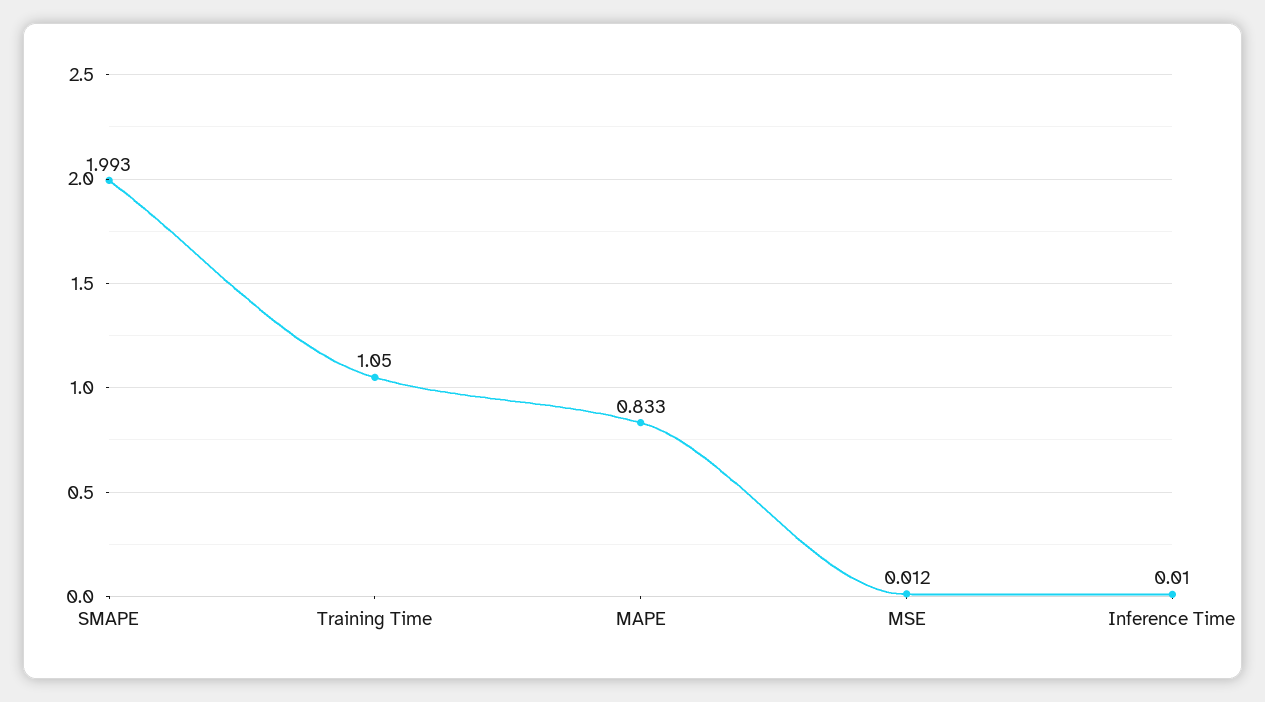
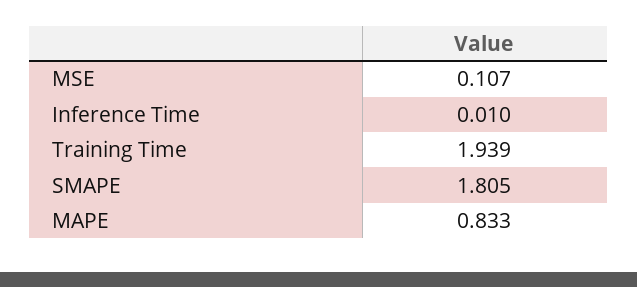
  {
-   "SMAPE": 1.993,
+   "SMAPE": 1.805,
-   "Training Time": 1.05,
+   "Training Time": 1.939,
    "MAPE": 0.833,
-   "MSE": 0.012,
+   "MSE": 0.107,
    "Inference Time": 0.01
  }

